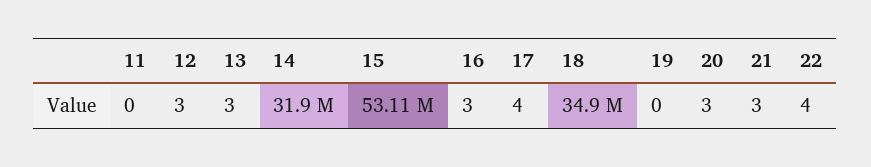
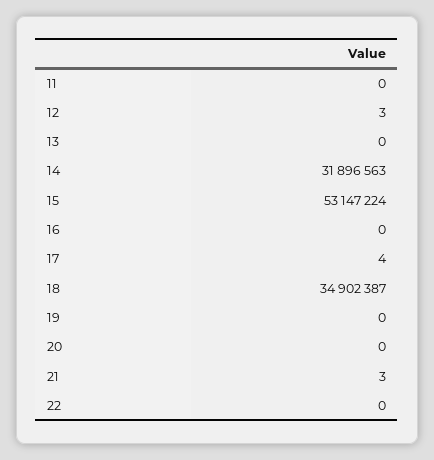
  {
    "11": 0,
    "12": 3,
-   "13": 3,
+   "13": 0,
    "14": 31896563,
-   "15": 53110000,
+   "15": 53147224,
-   "16": 3,
+   "16": 0,
    "17": 4,
    "18": 34902387,
    "19": 0,
-   "20": 3,
+   "20": 0,
    "21": 3,
-   "22": 4
+   "22": 0
  }

